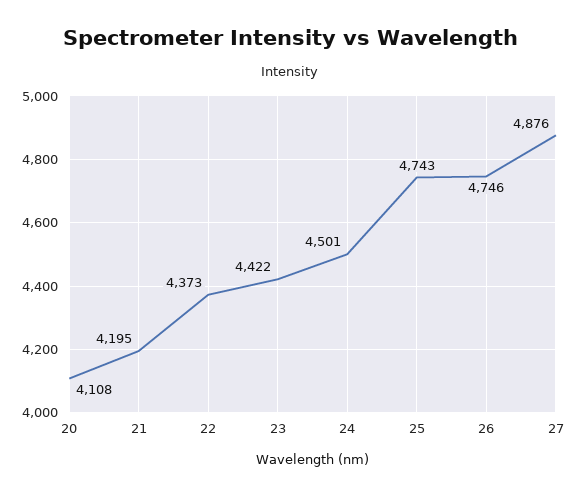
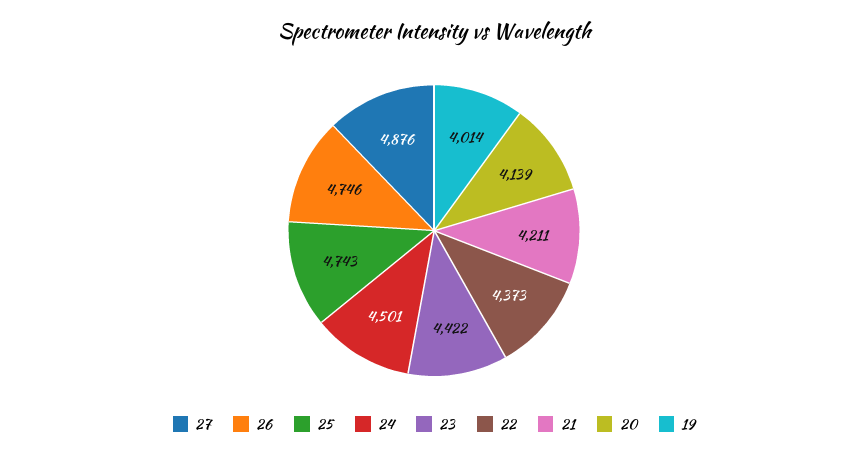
  {
-   "20": 4108,
+   "20": 4139,
-   "21": 4195,
+   "21": 4211,
    "22": 4373,
    "23": 4422,
    "24": 4501,
    "25": 4743,
    "26": 4746,
-   "27": 4876
+   "27": 4876,
+   "19": 4014
  }

